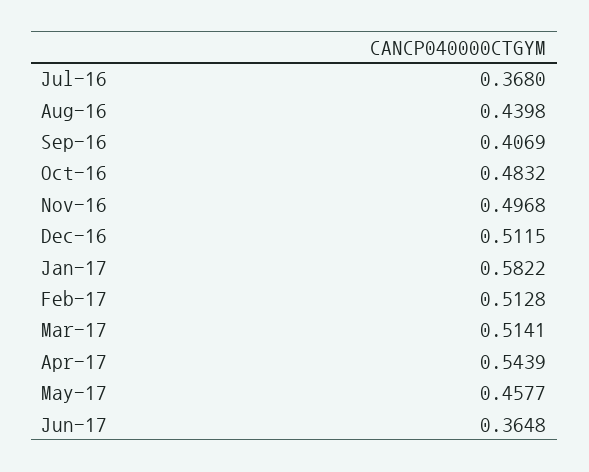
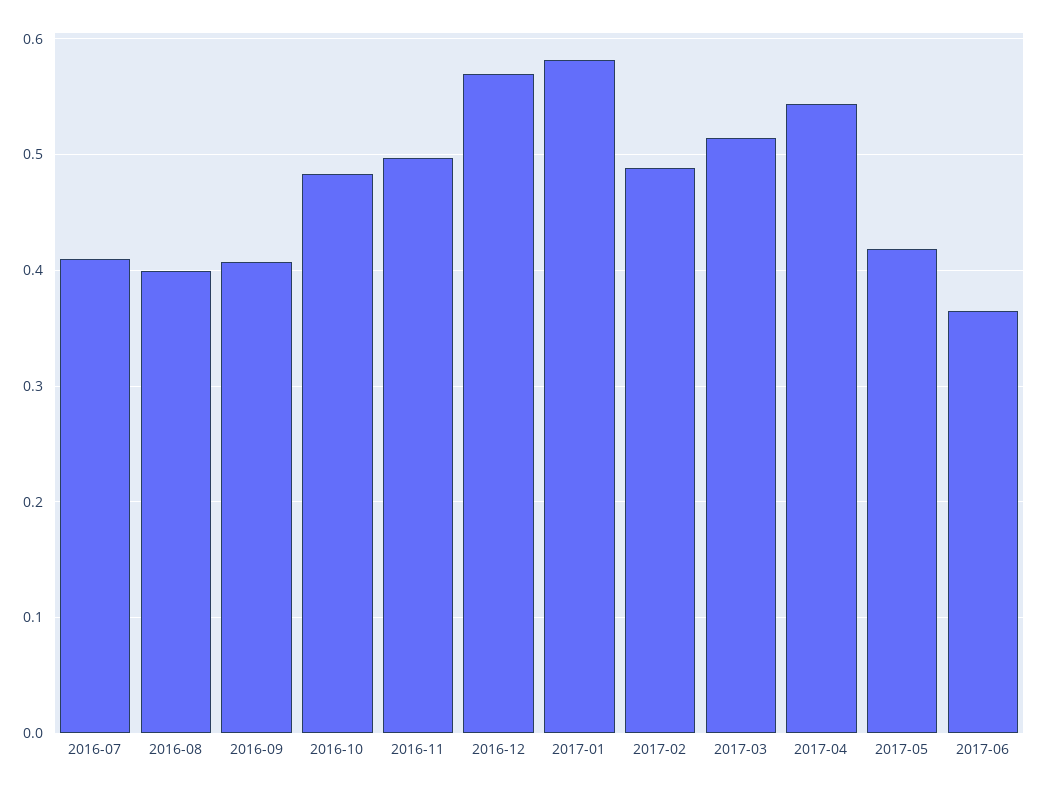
  {
-   "Jul-16": 0.368,
+   "Jul-16": 0.41,
-   "Aug-16": 0.4398,
+   "Aug-16": 0.4,
    "Sep-16": 0.4069,
    "Oct-16": 0.4832,
    "Nov-16": 0.4968,
-   "Dec-16": 0.5115,
+   "Dec-16": 0.57,
    "Jan-17": 0.5822,
-   "Feb-17": 0.5128,
+   "Feb-17": 0.49,
    "Mar-17": 0.5141,
    "Apr-17": 0.5439,
-   "May-17": 0.4577,
+   "May-17": 0.42,
    "Jun-17": 0.3648
  }

